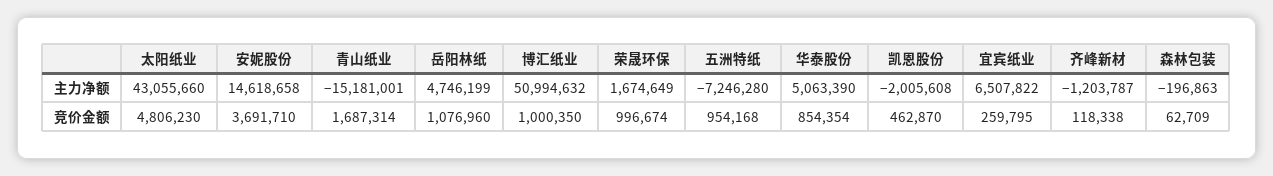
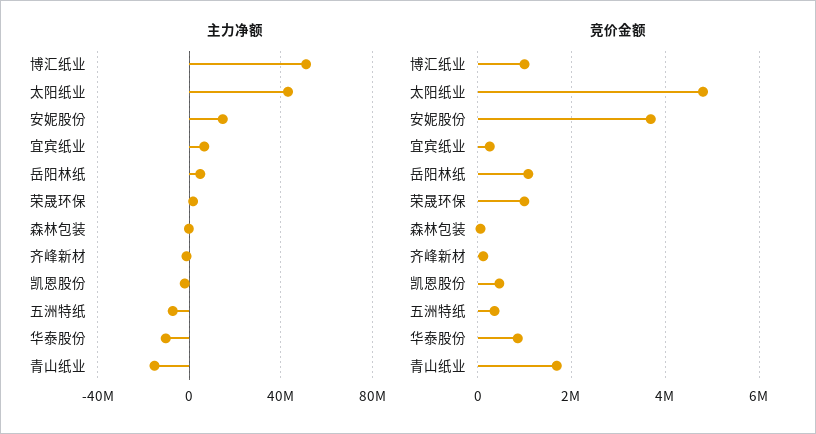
  {
    "主力净额": {
      "太阳纸业": 43055660,
      "安妮股份": 14618658,
      "青山纸业": -15181001,
      "岳阳林纸": 4746199,
      "博汇纸业": 50994632,
      "荣晟环保": 1674649,
      "五洲特纸": -7246280,
-     "华泰股份": 5063390,
+     "华泰股份": -10000000,
      "凯恩股份": -2005608,
      "宜宾纸业": 6507822,
      "齐峰新材": -1203787,
      "森林包装": -196863
    },
    "竞价金额": {
      "太阳纸业": 4806230,
      "安妮股份": 3691710,
      "青山纸业": 1687314,
      "岳阳林纸": 1076960,
      "博汇纸业": 1000350,
      "荣晟环保": 996674,
-     "五洲特纸": 954168,
+     "五洲特纸": 400000,
      "华泰股份": 854354,
      "凯恩股份": 462870,
      "宜宾纸业": 259795,
      "齐峰新材": 118338,
      "森林包装": 62709
    }
  }

